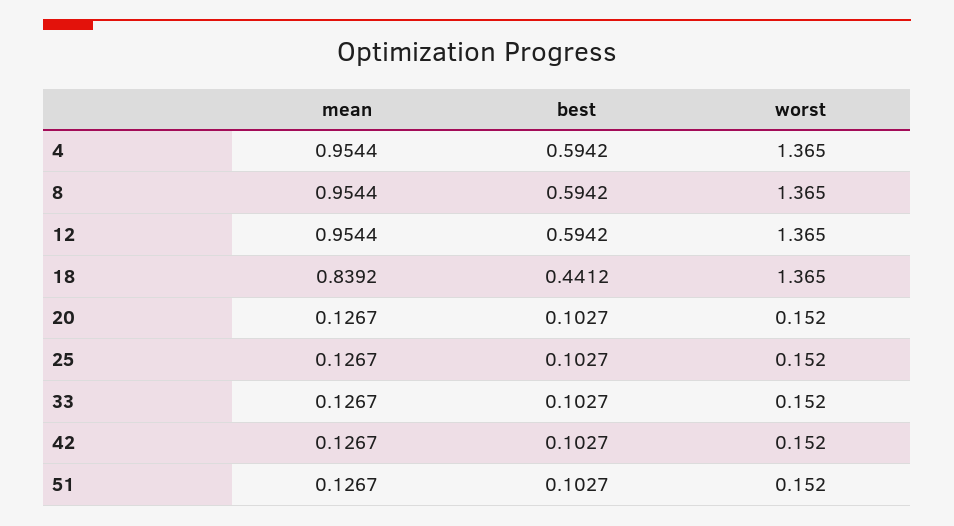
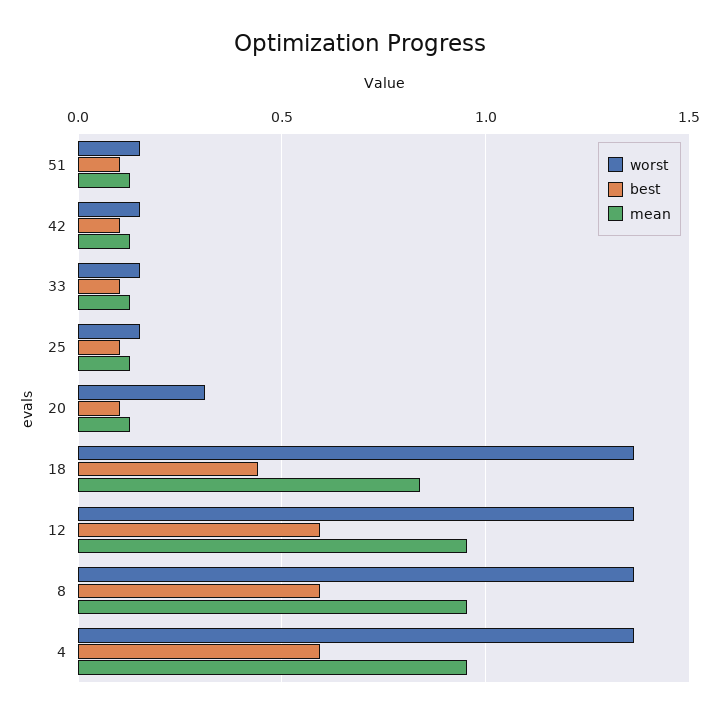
  {
    "mean": {
      "4": 0.9544,
      "8": 0.9544,
      "12": 0.9544,
      "18": 0.8392,
      "20": 0.1267,
      "25": 0.1267,
      "33": 0.1267,
      "42": 0.1267,
      "51": 0.1267
    },
    "best": {
      "4": 0.5942,
      "8": 0.5942,
      "12": 0.5942,
      "18": 0.4412,
      "20": 0.1027,
      "25": 0.1027,
      "33": 0.1027,
      "42": 0.1027,
      "51": 0.1027
    },
    "worst": {
      "4": 1.365,
      "8": 1.365,
      "12": 1.365,
      "18": 1.365,
-     "20": 0.152,
+     "20": 0.3,
      "25": 0.152,
      "33": 0.152,
      "42": 0.152,
      "51": 0.152
    }
  }

